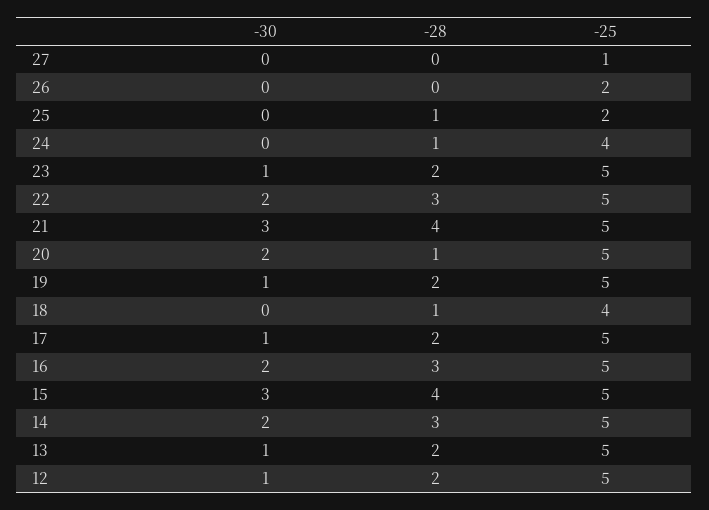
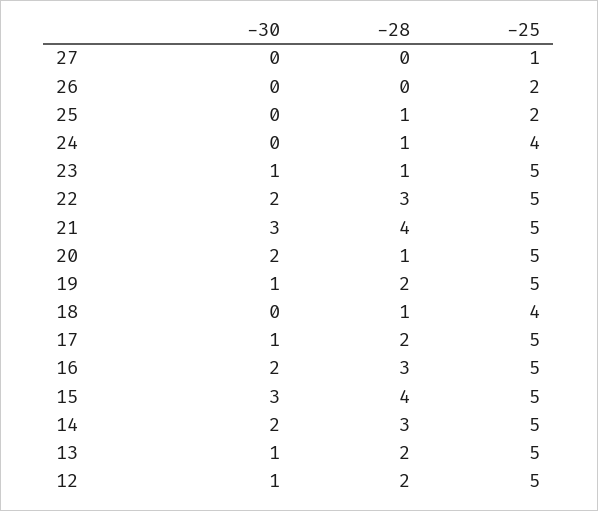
  {
    "-30": {
      "27": 0,
      "26": 0,
      "25": 0,
      "24": 0,
      "23": 1,
      "22": 2,
      "21": 3,
      "20": 2,
      "19": 1,
      "18": 0,
      "17": 1,
      "16": 2,
      "15": 3,
      "14": 2,
      "13": 1,
      "12": 1
    },
    "-28": {
      "27": 0,
      "26": 0,
      "25": 1,
      "24": 1,
-     "23": 2,
+     "23": 1,
      "22": 3,
      "21": 4,
      "20": 1,
      "19": 2,
      "18": 1,
      "17": 2,
      "16": 3,
      "15": 4,
      "14": 3,
      "13": 2,
      "12": 2
    },
    "-25": {
      "27": 1,
      "26": 2,
      "25": 2,
      "24": 4,
      "23": 5,
      "22": 5,
      "21": 5,
      "20": 5,
      "19": 5,
      "18": 4,
      "17": 5,
      "16": 5,
      "15": 5,
      "14": 5,
      "13": 5,
      "12": 5
    }
  }

